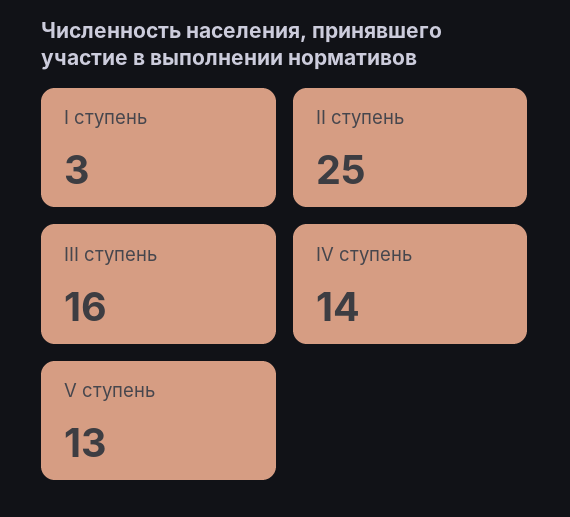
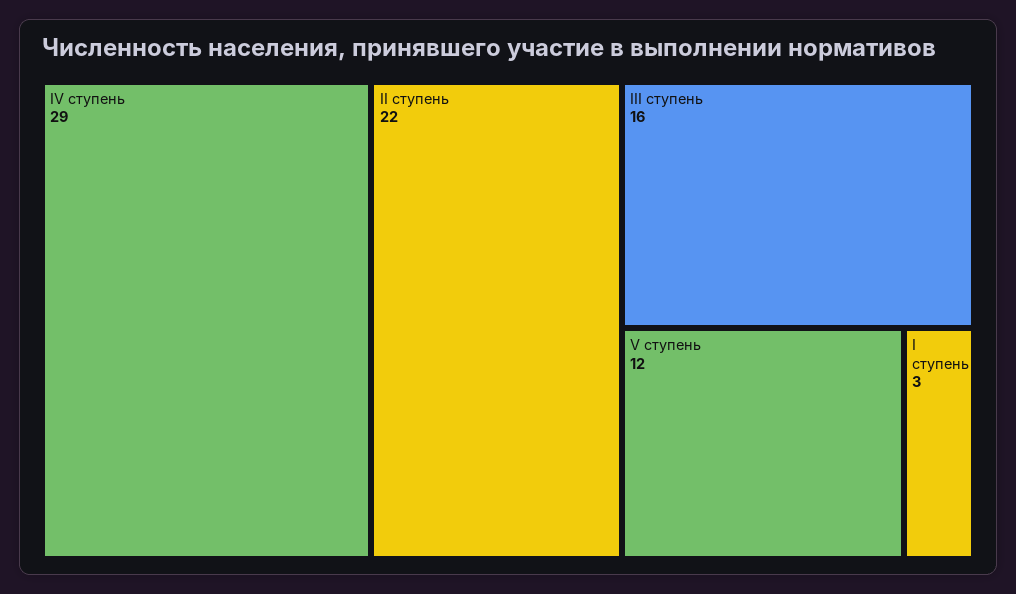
  {
    "I ступень": 3,
-   "II ступень": 25,
+   "II ступень": 22,
    "III ступень": 16,
-   "IV ступень": 14,
+   "IV ступень": 29,
-   "V ступень": 13
+   "V ступень": 12
  }

